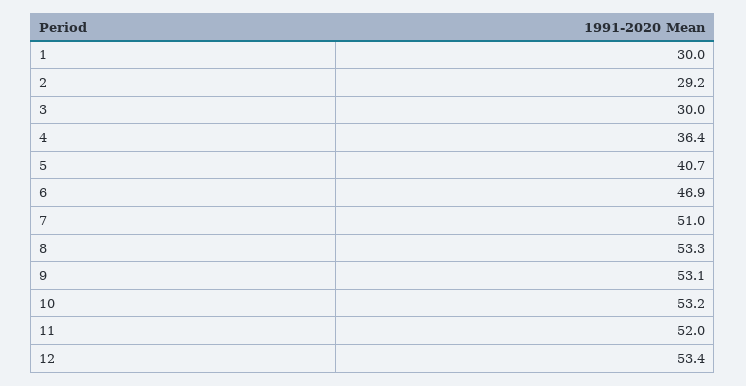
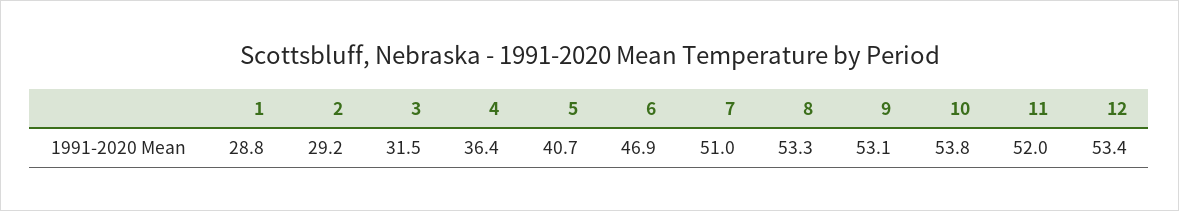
  {
-   "1": 30,
+   "1": 28.8,
    "2": 29.2,
-   "3": 30,
+   "3": 31.5,
    "4": 36.4,
    "5": 40.7,
    "6": 46.9,
    "7": 51,
    "8": 53.3,
    "9": 53.1,
-   "10": 53.2,
+   "10": 53.8,
    "11": 52,
    "12": 53.4
  }

